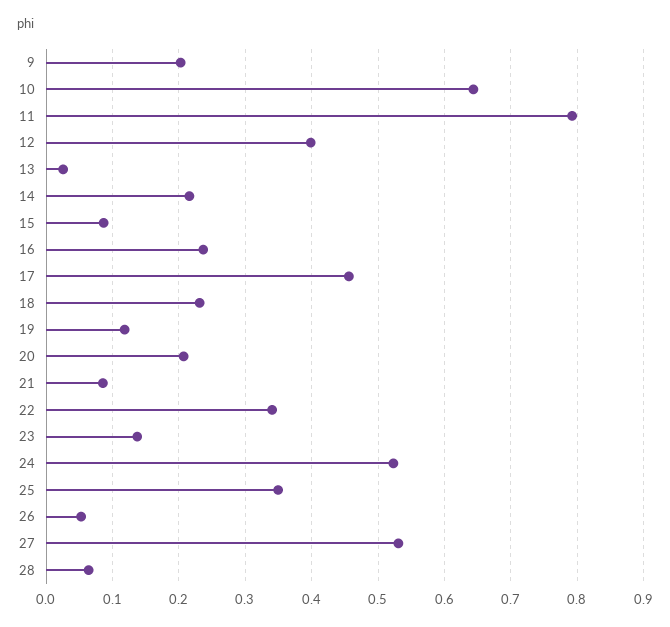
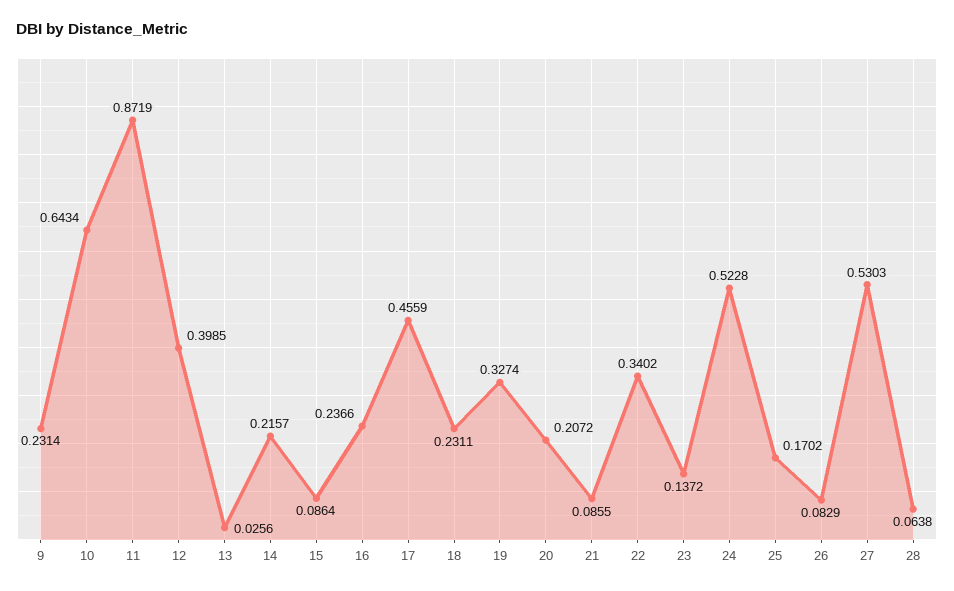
  {
-   "9": 0.2,
+   "9": 0.2314,
    "10": 0.6434,
-   "11": 0.79,
+   "11": 0.8719,
    "12": 0.3985,
    "13": 0.0256,
    "14": 0.2157,
    "15": 0.0864,
    "16": 0.2366,
    "17": 0.4559,
    "18": 0.2311,
-   "19": 0.12,
+   "19": 0.3274,
    "20": 0.2072,
    "21": 0.0855,
    "22": 0.3402,
    "23": 0.1372,
    "24": 0.5228,
-   "25": 0.35,
+   "25": 0.1702,
-   "26": 0.05,
+   "26": 0.0829,
    "27": 0.5303,
    "28": 0.0638
  }

